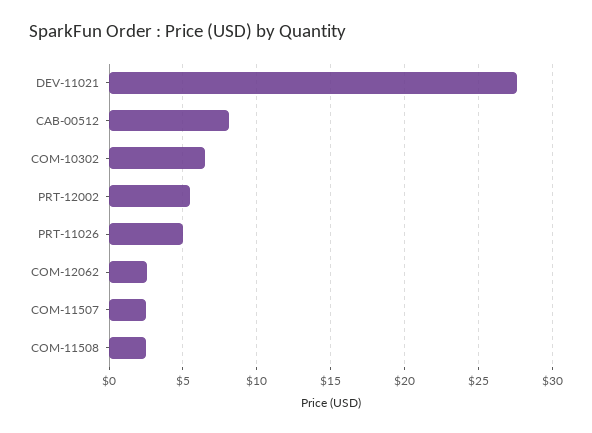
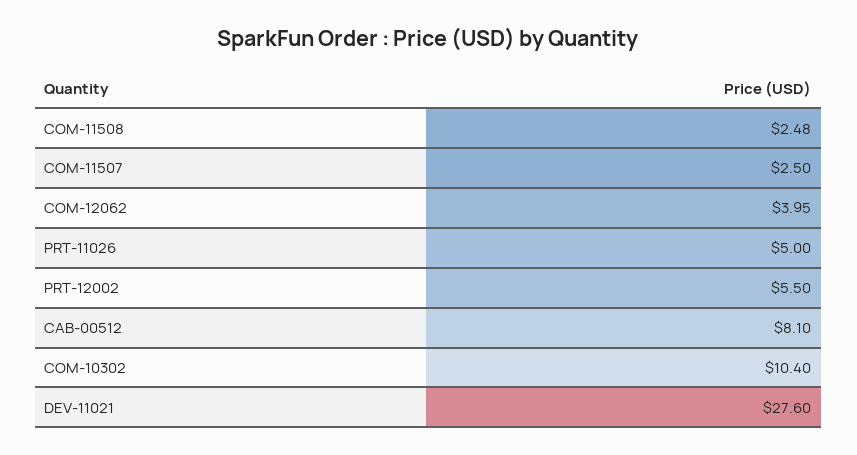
  {
    "DEV-11021": 27.6,
    "CAB-00512": 8.1,
-   "COM-10302": 6.5,
+   "COM-10302": 10.4,
    "PRT-12002": 5.5,
    "PRT-11026": 5,
-   "COM-12062": 2.5,
+   "COM-12062": 3.95,
    "COM-11507": 2.5,
    "COM-11508": 2.48
  }

